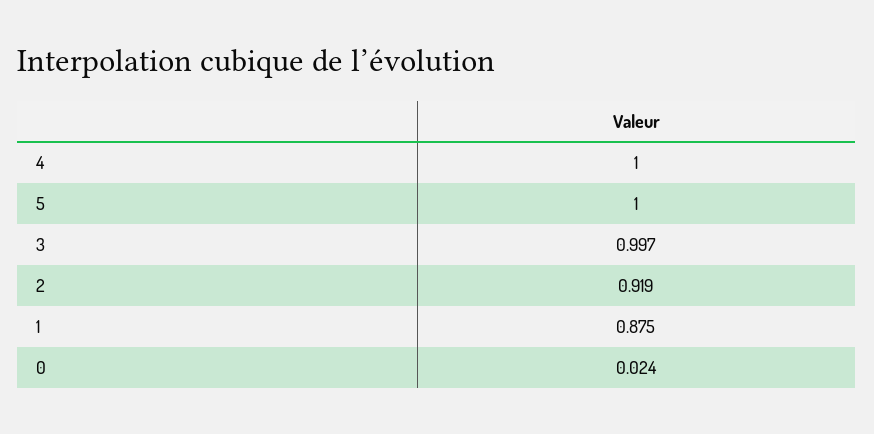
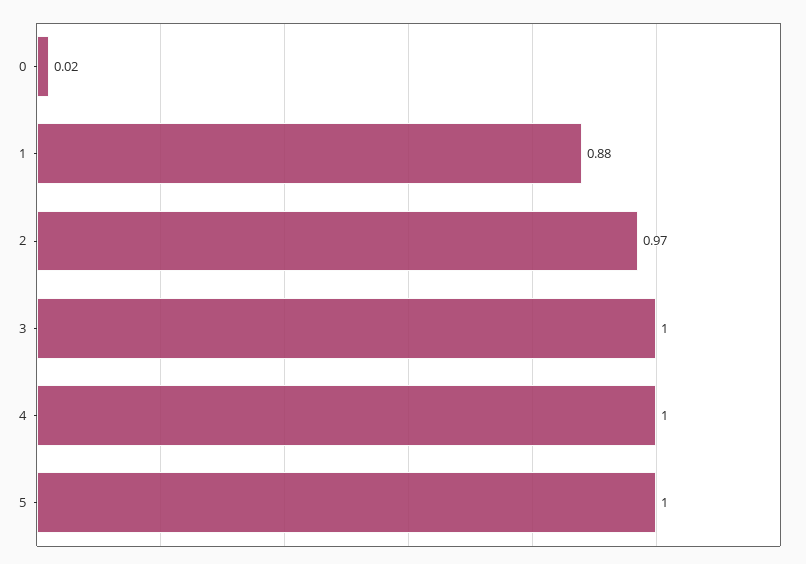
  {
    "4": 1,
    "5": 1,
    "3": 0.997,
-   "2": 0.919,
+   "2": 0.97,
    "1": 0.875,
    "0": 0.024
  }

